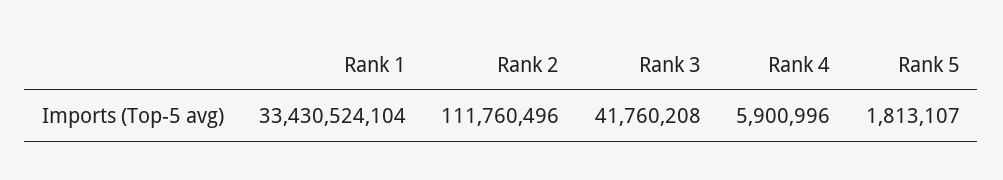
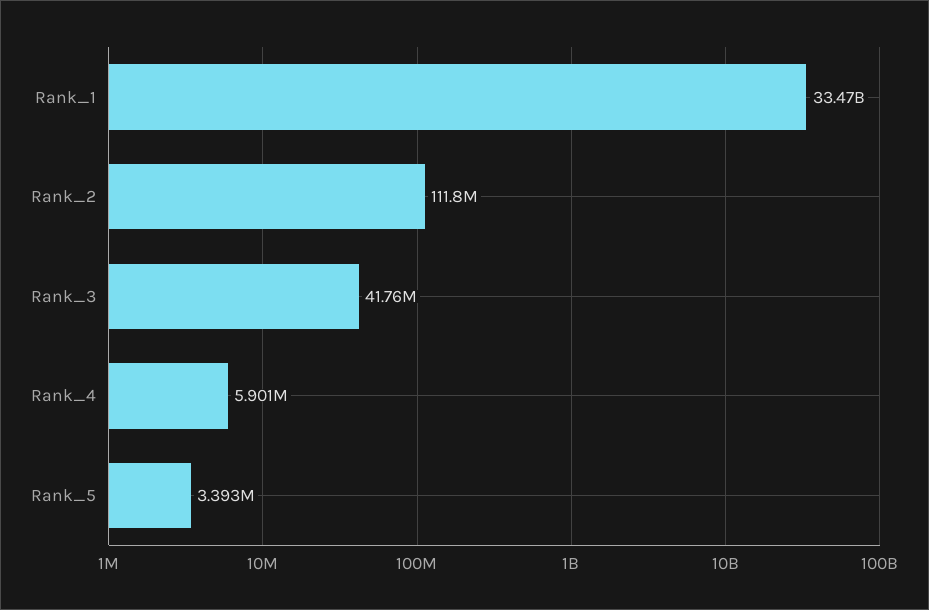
  {
-   "Rank 1": 33430524104,
+   "Rank 1": 33470000000,
    "Rank 2": 111760496,
    "Rank 3": 41760208,
    "Rank 4": 5900996,
-   "Rank 5": 1813107
+   "Rank 5": 3393000
  }

